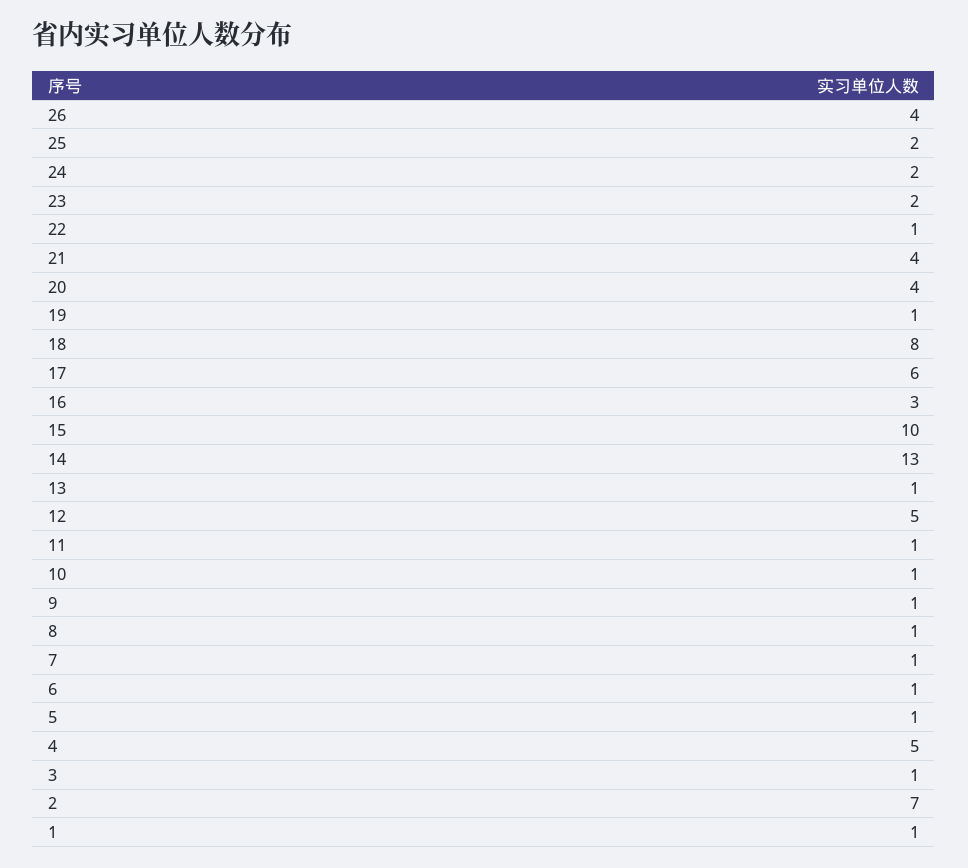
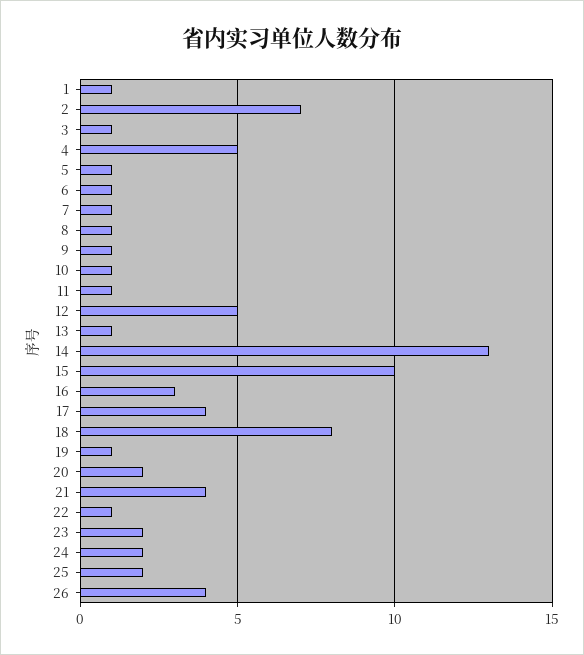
  {
    "26": 4,
    "25": 2,
    "24": 2,
    "23": 2,
    "22": 1,
    "21": 4,
-   "20": 4,
+   "20": 2,
    "19": 1,
    "18": 8,
-   "17": 6,
+   "17": 4,
    "16": 3,
    "15": 10,
    "14": 13,
    "13": 1,
    "12": 5,
    "11": 1,
    "10": 1,
    "9": 1,
    "8": 1,
    "7": 1,
    "6": 1,
    "5": 1,
    "4": 5,
    "3": 1,
    "2": 7,
    "1": 1
  }

